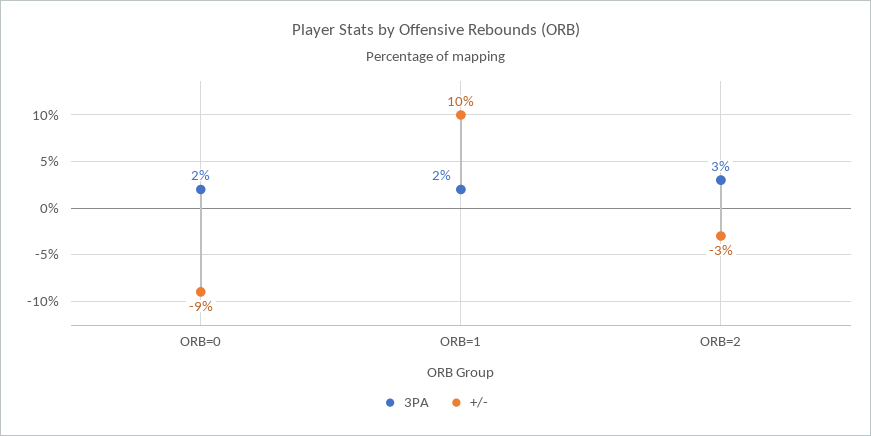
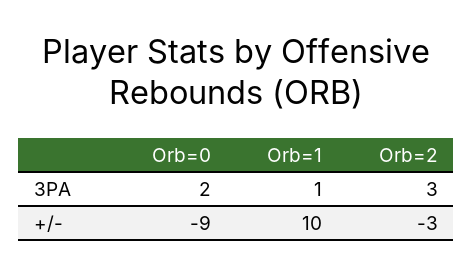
  {
    "3PA": {
      "ORB=0": 2,
-     "ORB=1": 2,
+     "ORB=1": 1,
      "ORB=2": 3
    },
    "+/-": {
      "ORB=0": -9,
      "ORB=1": 10,
      "ORB=2": -3
    }
  }

